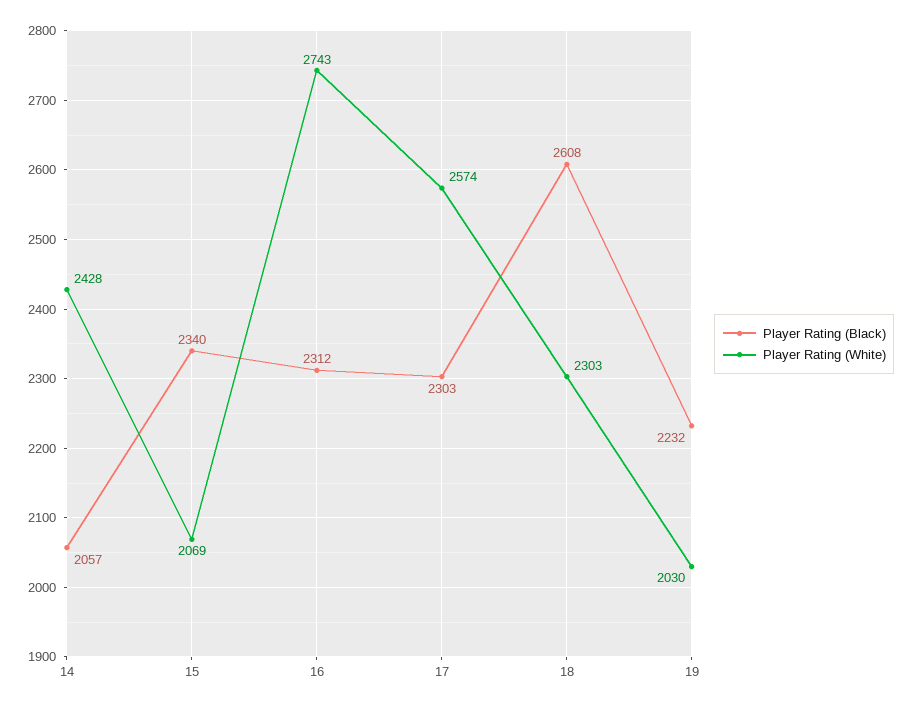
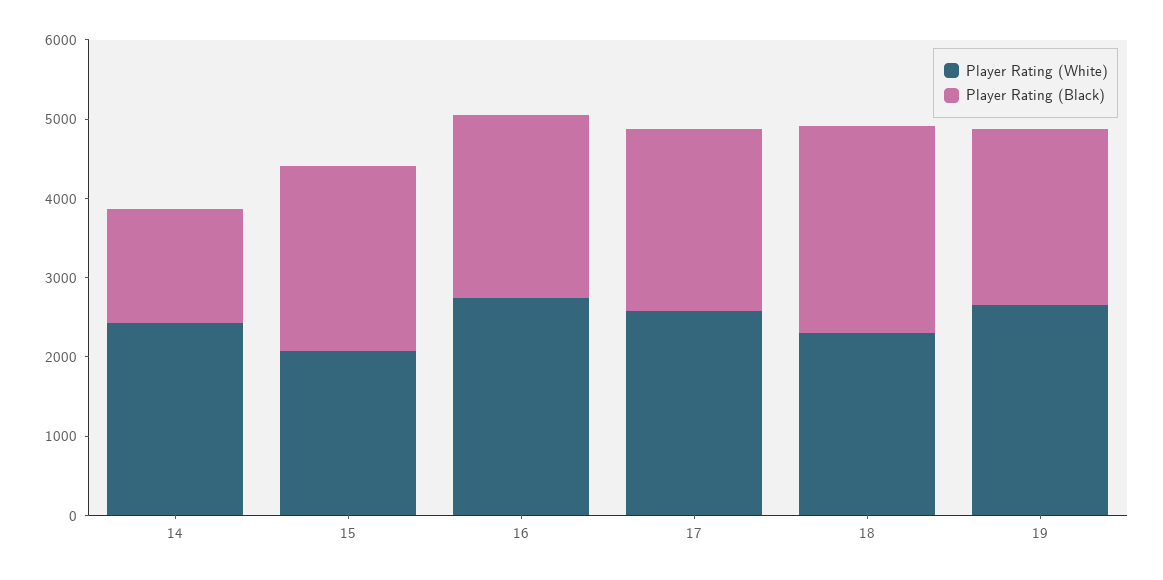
  {
    "Player Rating (Black)": {
-     "14": 2057,
+     "14": 1400,
      "15": 2340,
      "16": 2312,
      "17": 2303,
      "18": 2608,
      "19": 2232
    },
    "Player Rating (White)": {
      "14": 2428,
      "15": 2069,
      "16": 2743,
      "17": 2574,
      "18": 2303,
-     "19": 2030
+     "19": 2600
    }
  }

